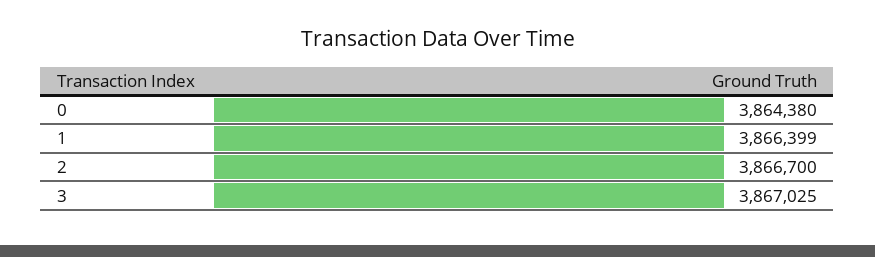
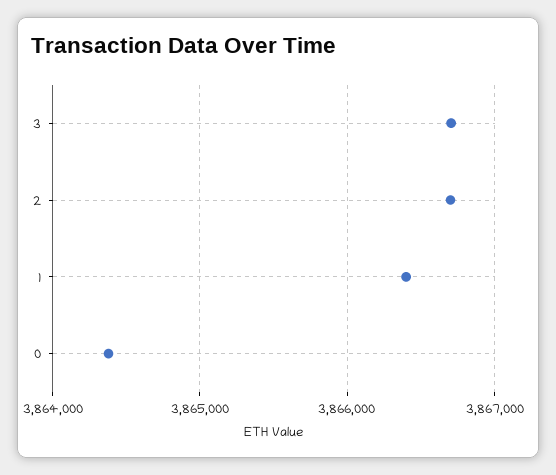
  {
    "0": 3864380,
    "1": 3866399,
    "2": 3866700,
-   "3": 3867025
+   "3": 3866700
  }

